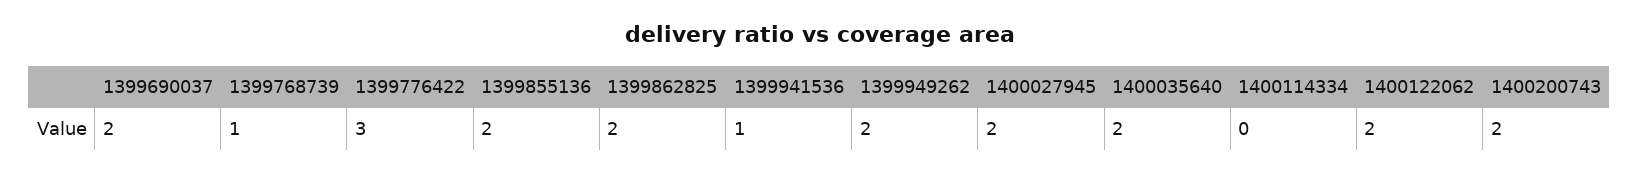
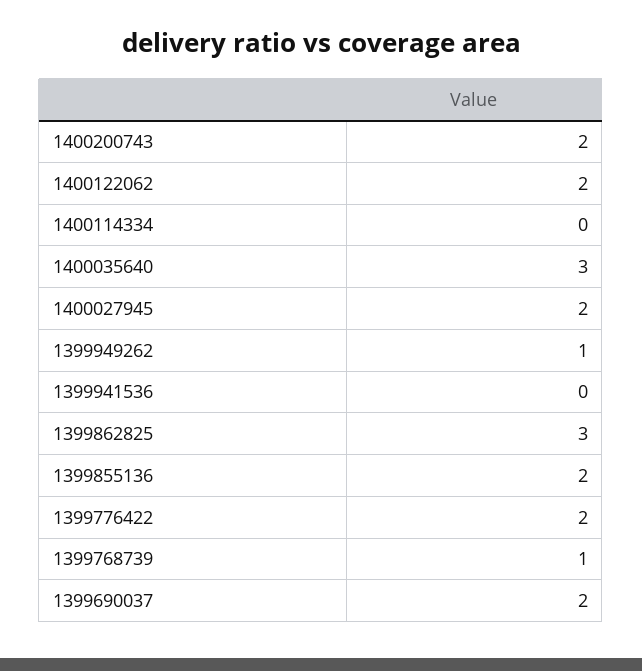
  {
    "1399690037": 2,
    "1399768739": 1,
-   "1399776422": 3,
+   "1399776422": 2,
    "1399855136": 2,
-   "1399862825": 2,
+   "1399862825": 3,
-   "1399941536": 1,
+   "1399941536": 0,
-   "1399949262": 2,
+   "1399949262": 1,
    "1400027945": 2,
-   "1400035640": 2,
+   "1400035640": 3,
    "1400114334": 0,
    "1400122062": 2,
    "1400200743": 2
  }

